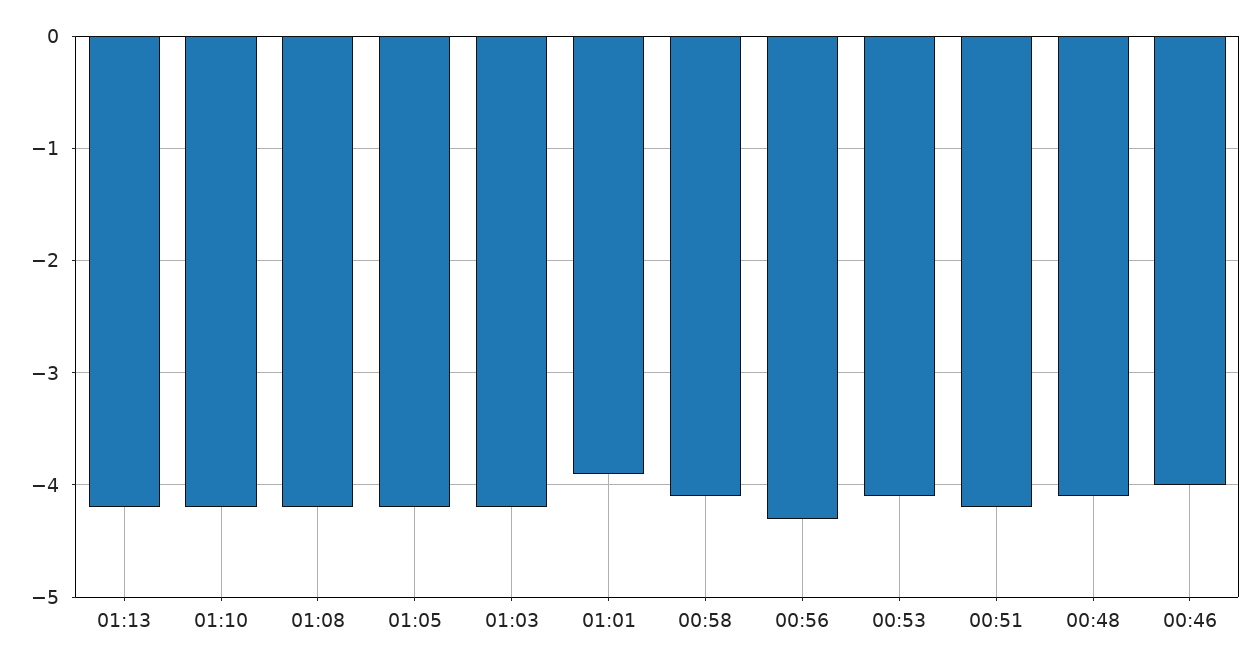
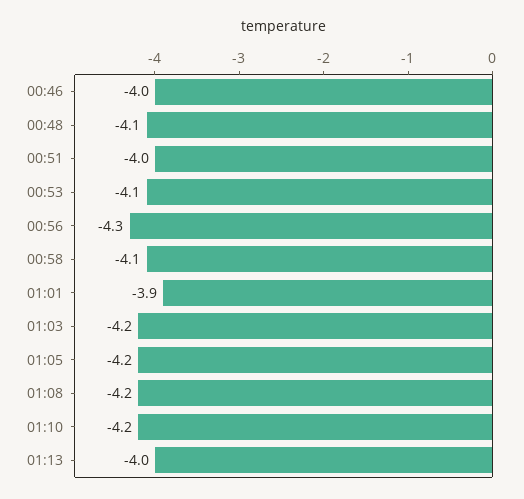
  {
-   "01:13": -4.2,
+   "01:13": -4,
    "01:10": -4.2,
    "01:08": -4.2,
    "01:05": -4.2,
    "01:03": -4.2,
    "01:01": -3.9,
    "00:58": -4.1,
    "00:56": -4.3,
    "00:53": -4.1,
-   "00:51": -4.2,
+   "00:51": -4,
    "00:48": -4.1,
    "00:46": -4
  }

